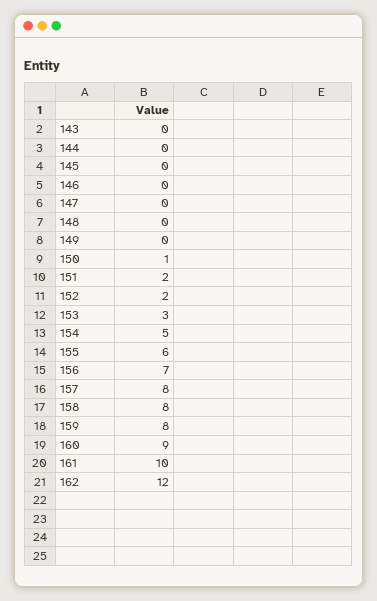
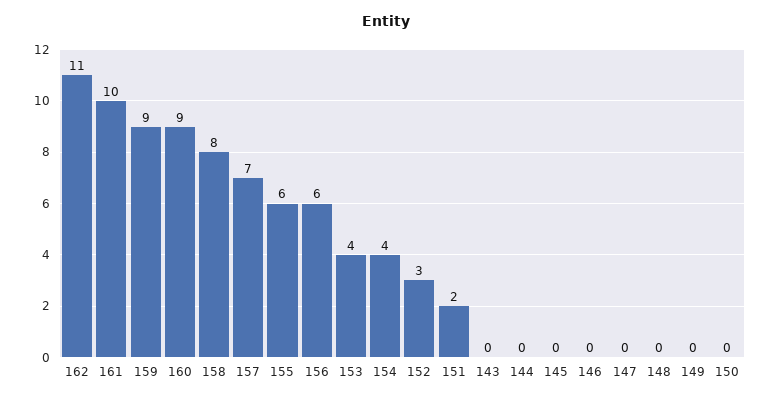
  {
    "143": 0,
    "144": 0,
    "145": 0,
    "146": 0,
    "147": 0,
    "148": 0,
    "149": 0,
-   "150": 1,
+   "150": 0,
    "151": 2,
-   "152": 2,
+   "152": 3,
-   "153": 3,
+   "153": 4,
-   "154": 5,
+   "154": 4,
    "155": 6,
-   "156": 7,
+   "156": 6,
-   "157": 8,
+   "157": 7,
    "158": 8,
-   "159": 8,
+   "159": 9,
    "160": 9,
    "161": 10,
-   "162": 12
+   "162": 11
  }

